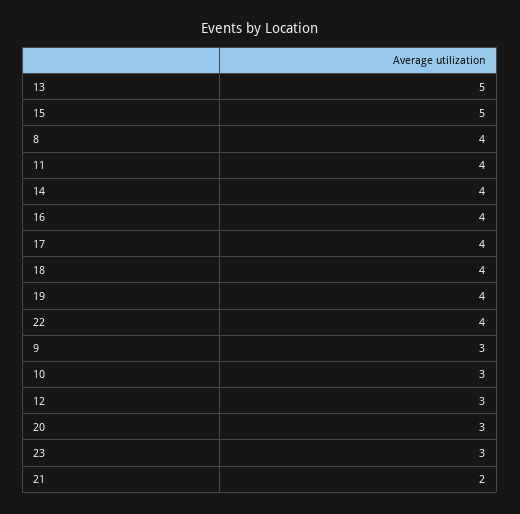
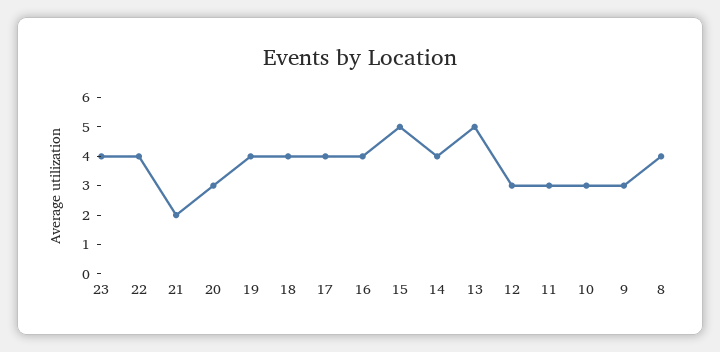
  {
    "13": 5,
    "15": 5,
    "8": 4,
-   "11": 4,
+   "11": 3,
    "14": 4,
    "16": 4,
    "17": 4,
    "18": 4,
    "19": 4,
    "22": 4,
    "9": 3,
    "10": 3,
    "12": 3,
    "20": 3,
-   "23": 3,
+   "23": 4,
    "21": 2
  }

